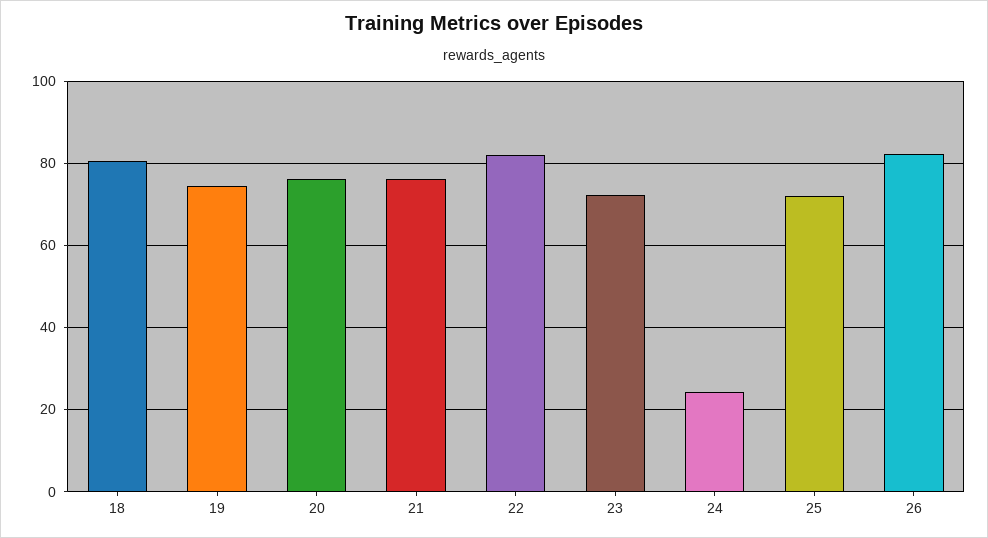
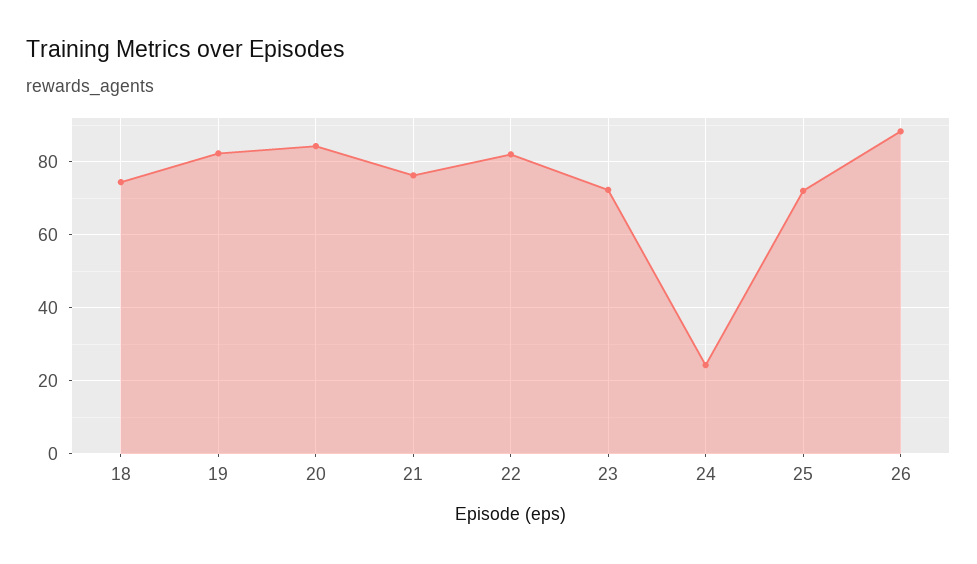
  {
-   "18": 80,
+   "18": 74,
-   "19": 74,
+   "19": 82,
-   "20": 76,
+   "20": 84,
    "21": 76,
    "22": 82,
    "23": 72,
    "24": 24,
    "25": 72,
-   "26": 82
+   "26": 88
  }

